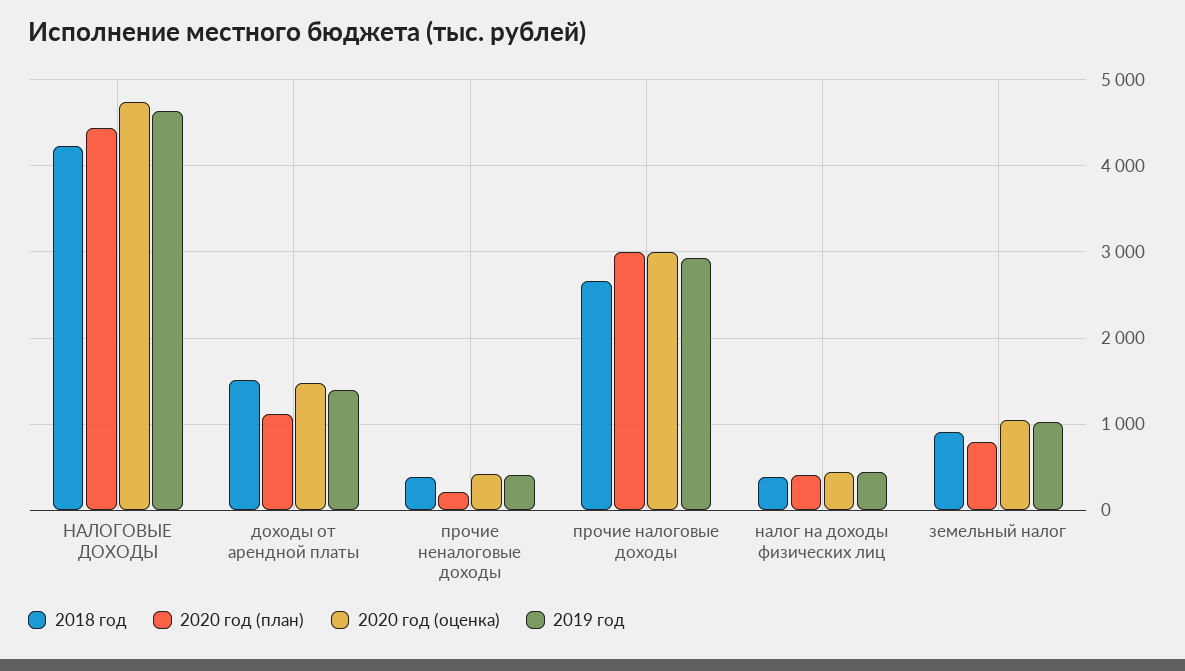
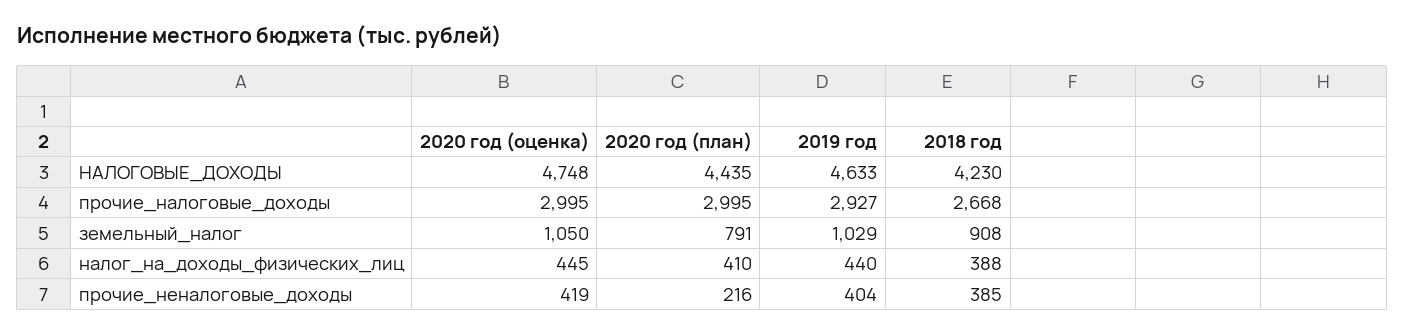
  {
    "2018 год": {
      "НАЛОГОВЫЕ ДОХОДЫ": 4230,
-     "доходы от арендной платы": 1500,
      "прочие неналоговые доходы": 385,
      "прочие налоговые доходы": 2668,
      "налог на доходы физических лиц": 388,
      "земельный налог": 908
    },
    "2020 год (план)": {
      "НАЛОГОВЫЕ ДОХОДЫ": 4435,
-     "доходы от арендной платы": 1100,
      "прочие неналоговые доходы": 216,
      "прочие налоговые доходы": 2995,
      "налог на доходы физических лиц": 410,
      "земельный налог": 791
    },
    "2020 год (оценка)": {
      "НАЛОГОВЫЕ ДОХОДЫ": 4748,
-     "доходы от арендной платы": 1500,
      "прочие неналоговые доходы": 419,
      "прочие налоговые доходы": 2995,
      "налог на доходы физических лиц": 445,
      "земельный налог": 1050
    },
    "2019 год": {
      "НАЛОГОВЫЕ ДОХОДЫ": 4633,
-     "доходы от арендной платы": 1400,
      "прочие неналоговые доходы": 404,
      "прочие налоговые доходы": 2927,
      "налог на доходы физических лиц": 440,
      "земельный налог": 1029
    }
  }

